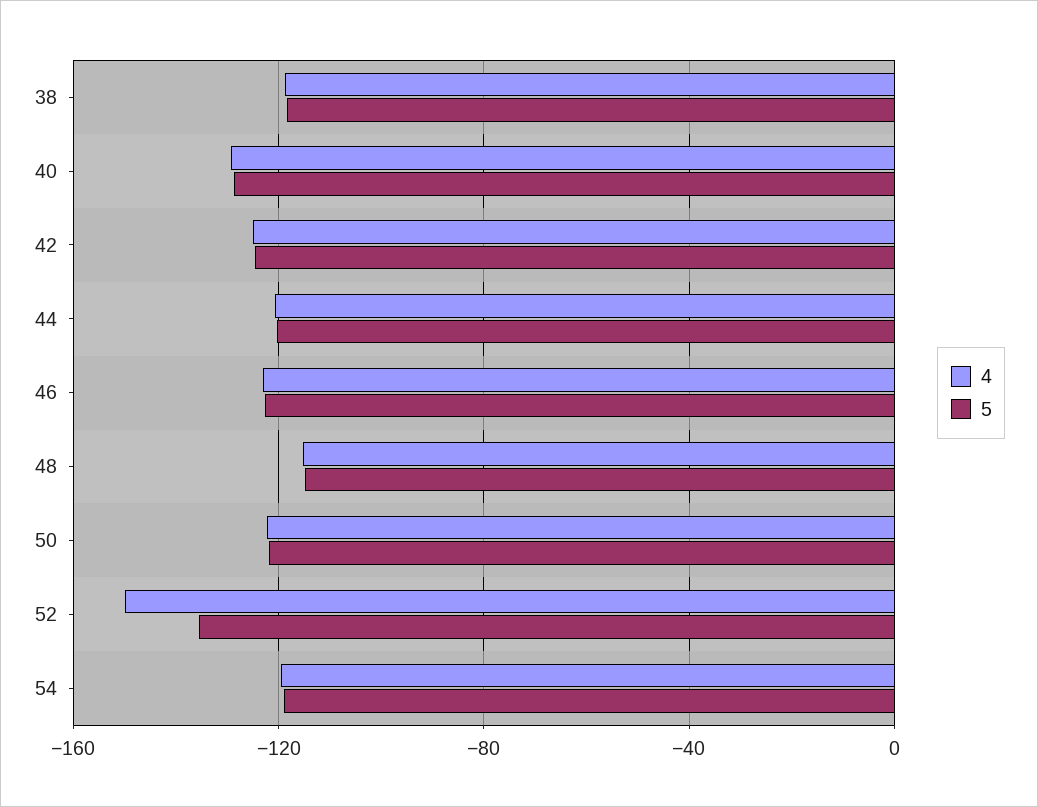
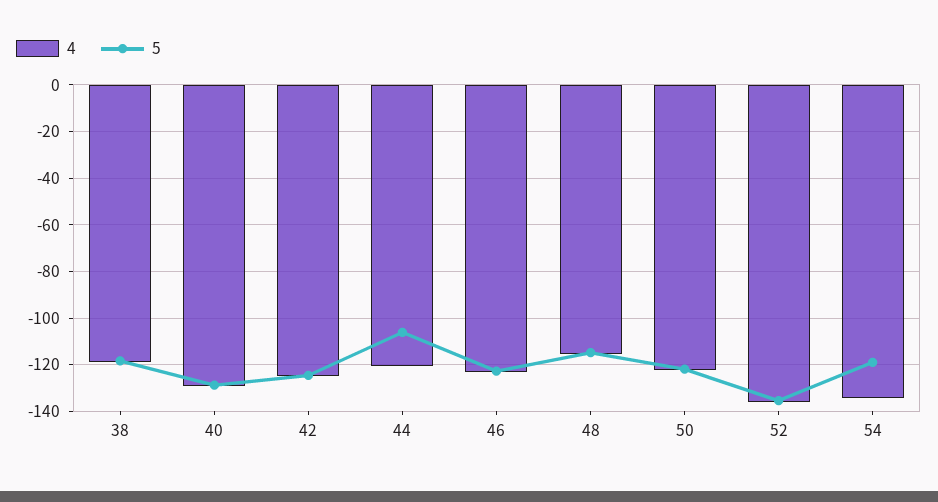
  {
    "4": {
      "38": -120,
      "40": -130,
      "42": -125,
      "44": -120,
      "46": -125,
      "48": -115,
      "50": -120,
-     "52": -150,
+     "52": -135,
-     "54": -120
+     "54": -135
    },
    "5": {
      "38": -120,
      "40": -130,
      "42": -125,
-     "44": -120,
+     "44": -105,
      "46": -125,
      "48": -115,
      "50": -120,
      "52": -135,
      "54": -120
    }
  }

